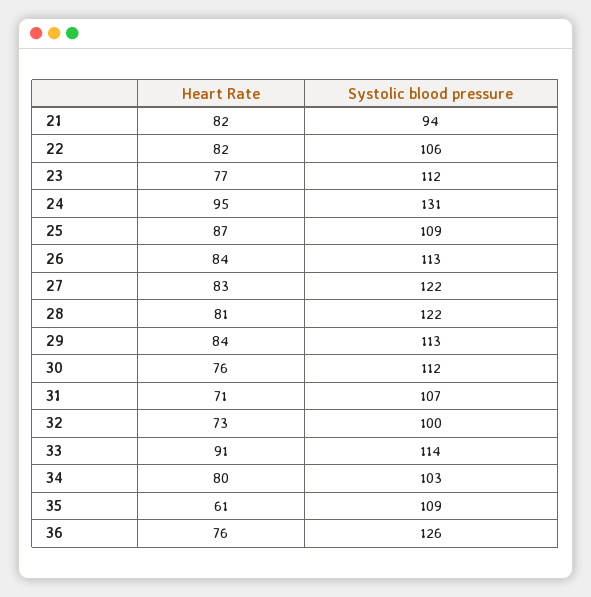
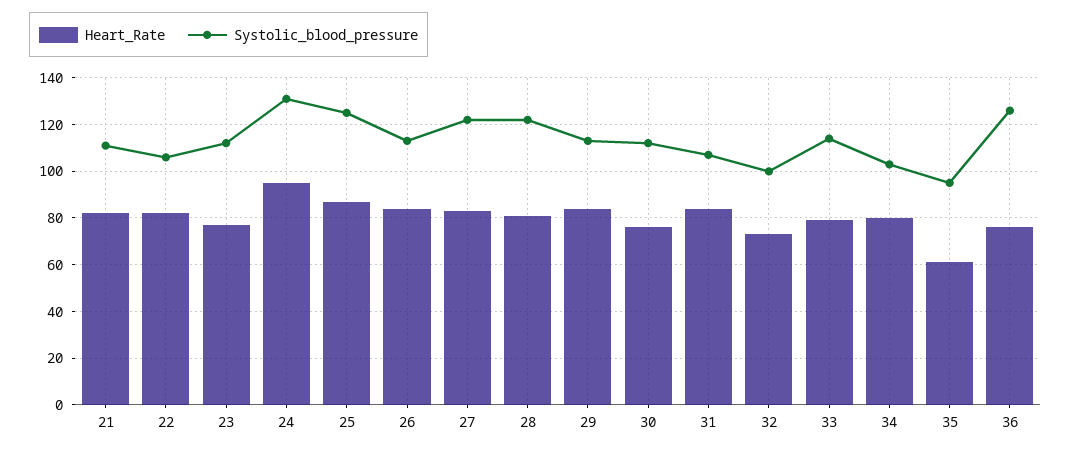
  {
    "Heart Rate": {
      "21": 82,
      "22": 82,
      "23": 77,
      "24": 95,
      "25": 87,
      "26": 84,
      "27": 83,
      "28": 81,
      "29": 84,
      "30": 76,
-     "31": 71,
+     "31": 85,
      "32": 73,
-     "33": 91,
+     "33": 80,
      "34": 80,
      "35": 61,
      "36": 76
    },
    "Systolic blood pressure": {
-     "21": 94,
+     "21": 110,
      "22": 106,
      "23": 112,
      "24": 131,
-     "25": 109,
+     "25": 125,
      "26": 113,
      "27": 122,
      "28": 122,
      "29": 113,
      "30": 112,
      "31": 107,
      "32": 100,
      "33": 114,
      "34": 103,
-     "35": 109,
+     "35": 95,
      "36": 126
    }
  }

